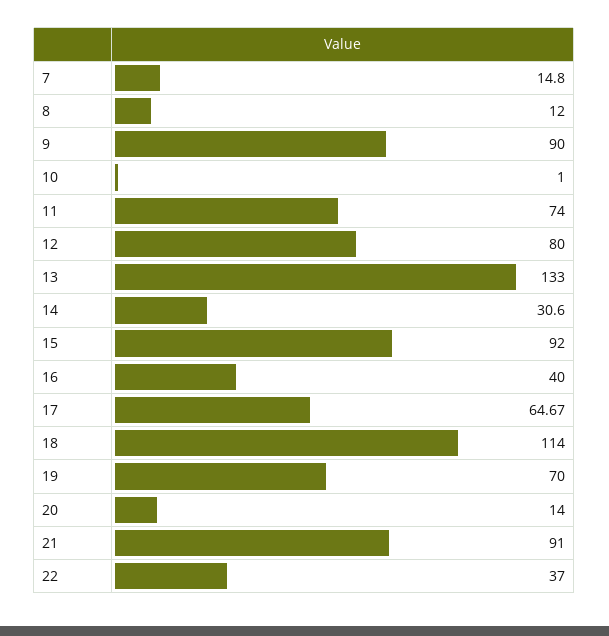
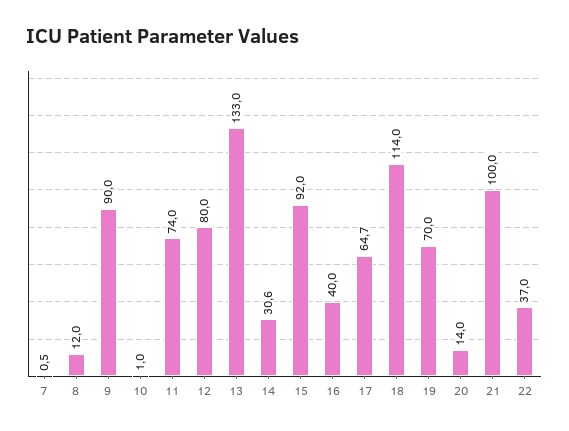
  {
-   "7": 14.8,
+   "7": 0.5,
    "8": 12,
    "9": 90,
    "10": 1,
    "11": 74,
    "12": 80,
    "13": 133,
    "14": 30.6,
    "15": 92,
    "16": 40,
    "17": 64.67,
    "18": 114,
    "19": 70,
    "20": 14,
-   "21": 91,
+   "21": 100,
    "22": 37
  }

